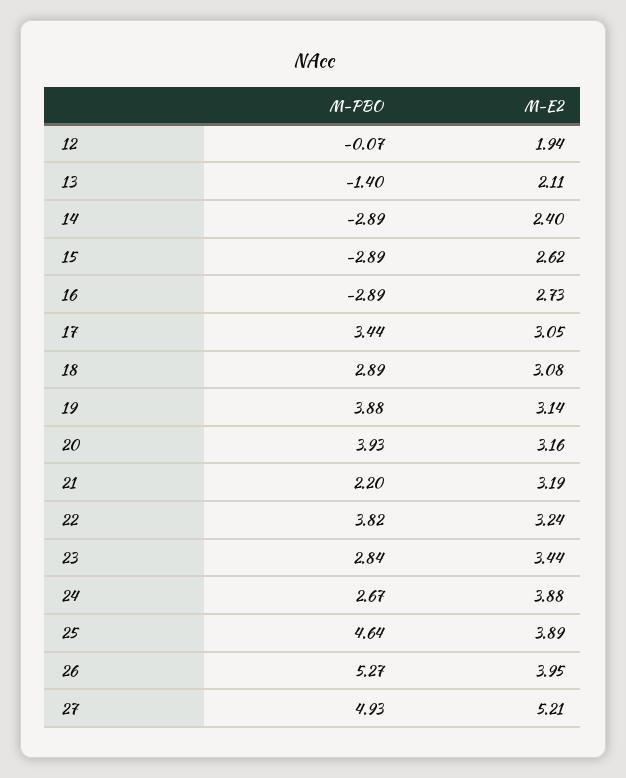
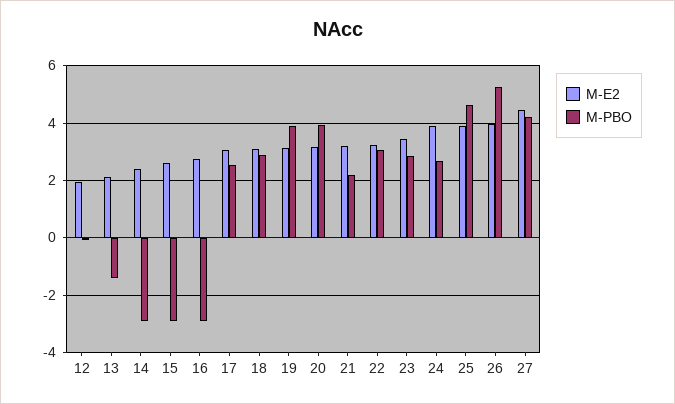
  {
    "M-PBO": {
      "12": -0.07,
      "13": -1.4,
      "14": -2.89,
      "15": -2.89,
      "16": -2.89,
-     "17": 3.44,
+     "17": 2.5,
      "18": 2.89,
      "19": 3.88,
      "20": 3.93,
      "21": 2.2,
-     "22": 3.82,
+     "22": 3,
      "23": 2.84,
      "24": 2.67,
      "25": 4.64,
      "26": 5.27,
-     "27": 4.93
+     "27": 4.25
    },
    "M-E2": {
      "12": 1.94,
      "13": 2.11,
      "14": 2.4,
      "15": 2.62,
      "16": 2.73,
      "17": 3.05,
      "18": 3.08,
      "19": 3.14,
      "20": 3.16,
      "21": 3.19,
      "22": 3.24,
      "23": 3.44,
      "24": 3.88,
      "25": 3.89,
      "26": 3.95,
-     "27": 5.21
+     "27": 4.5
    }
  }

